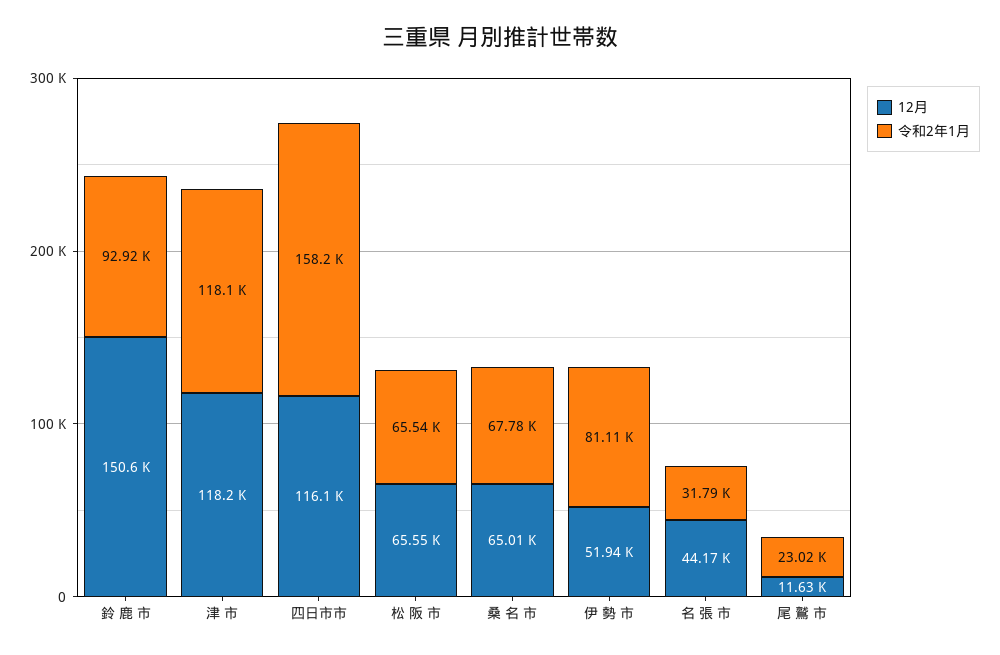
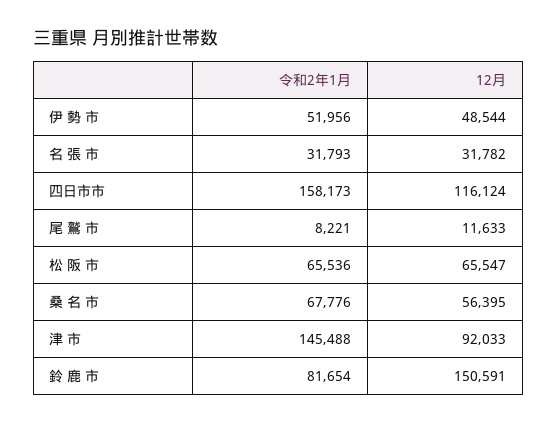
  {
    "12月": {
      "鈴 鹿 市": 150591,
-     "津 市": 118200,
+     "津 市": 92033,
      "四日市市": 116124,
      "松 阪 市": 65547,
-     "桑 名 市": 65010,
+     "桑 名 市": 56395,
-     "伊 勢 市": 51940,
+     "伊 勢 市": 48544,
-     "名 張 市": 44170,
+     "名 張 市": 31782,
      "尾 鷲 市": 11633
    },
    "令和2年1月": {
-     "鈴 鹿 市": 92920,
+     "鈴 鹿 市": 81654,
-     "津 市": 118100,
+     "津 市": 145488,
      "四日市市": 158173,
      "松 阪 市": 65536,
      "桑 名 市": 67776,
-     "伊 勢 市": 81110,
+     "伊 勢 市": 51956,
      "名 張 市": 31793,
-     "尾 鷲 市": 23020
+     "尾 鷲 市": 8221
    }
  }

